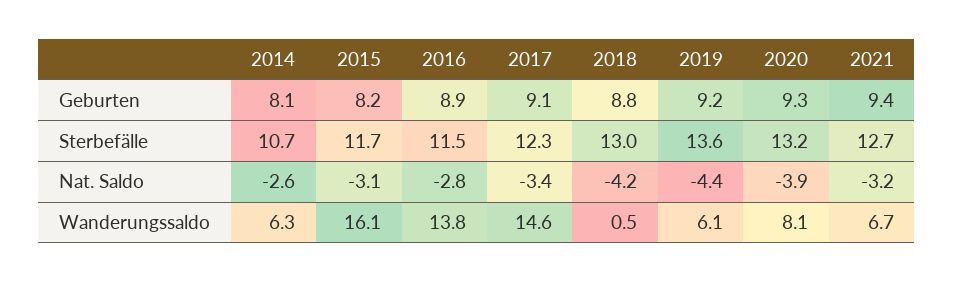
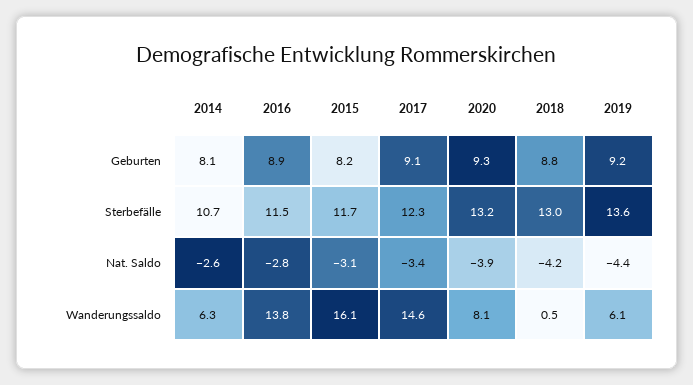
  {
    "2014": {
      "Geburten": 8.1,
      "Sterbefälle": 10.7,
      "Nat. Saldo": -2.6,
      "Wanderungssaldo": 6.3
    },
    "2015": {
      "Geburten": 8.2,
      "Sterbefälle": 11.7,
      "Nat. Saldo": -3.1,
      "Wanderungssaldo": 16.1
    },
    "2016": {
      "Geburten": 8.9,
      "Sterbefälle": 11.5,
      "Nat. Saldo": -2.8,
      "Wanderungssaldo": 13.8
    },
    "2017": {
      "Geburten": 9.1,
      "Sterbefälle": 12.3,
      "Nat. Saldo": -3.4,
      "Wanderungssaldo": 14.6
    },
    "2018": {
      "Geburten": 8.8,
      "Sterbefälle": 13,
      "Nat. Saldo": -4.2,
      "Wanderungssaldo": 0.5
    },
    "2019": {
      "Geburten": 9.2,
      "Sterbefälle": 13.6,
      "Nat. Saldo": -4.4,
      "Wanderungssaldo": 6.1
    },
    "2020": {
      "Geburten": 9.3,
      "Sterbefälle": 13.2,
      "Nat. Saldo": -3.9,
      "Wanderungssaldo": 8.1
-   },
+   }
-   "2021": {
-     "Geburten": 9.4,
-     "Sterbefälle": 12.7,
-     "Nat. Saldo": -3.2,
-     "Wanderungssaldo": 6.7
-   }
  }

